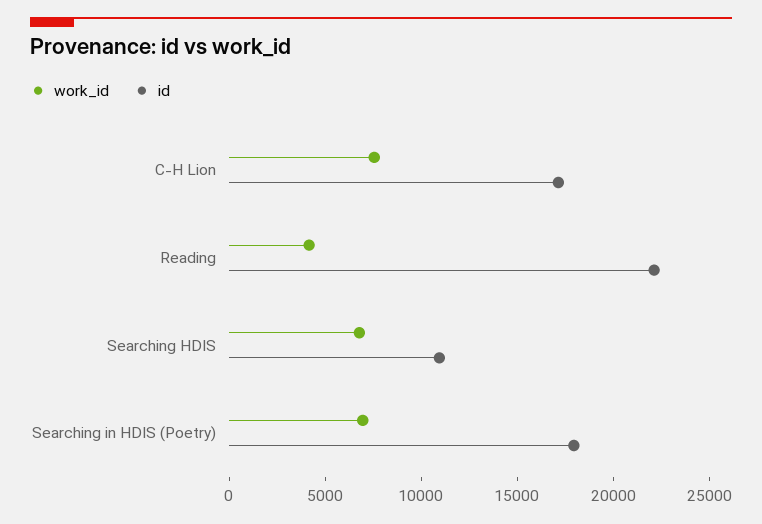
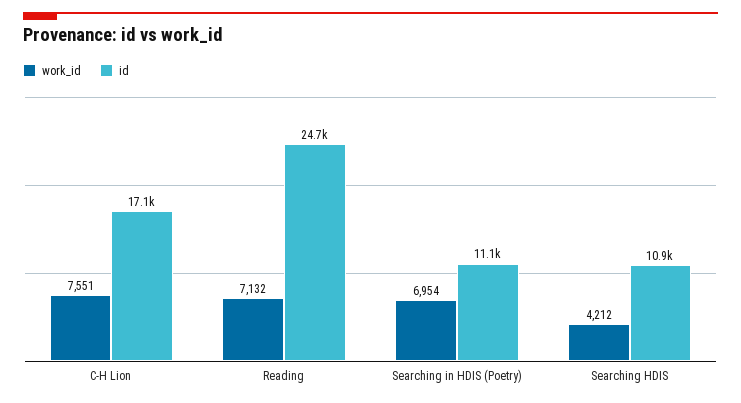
  {
    "work_id": {
      "C-H Lion": 7551,
-     "Reading": 4000,
+     "Reading": 7132,
-     "Searching HDIS": 7000,
+     "Searching HDIS": 4212,
      "Searching in HDIS (Poetry)": 6954
    },
    "id": {
      "C-H Lion": 17100,
-     "Reading": 22000,
+     "Reading": 24700,
      "Searching HDIS": 10900,
-     "Searching in HDIS (Poetry)": 18000
+     "Searching in HDIS (Poetry)": 11100
    }
  }

